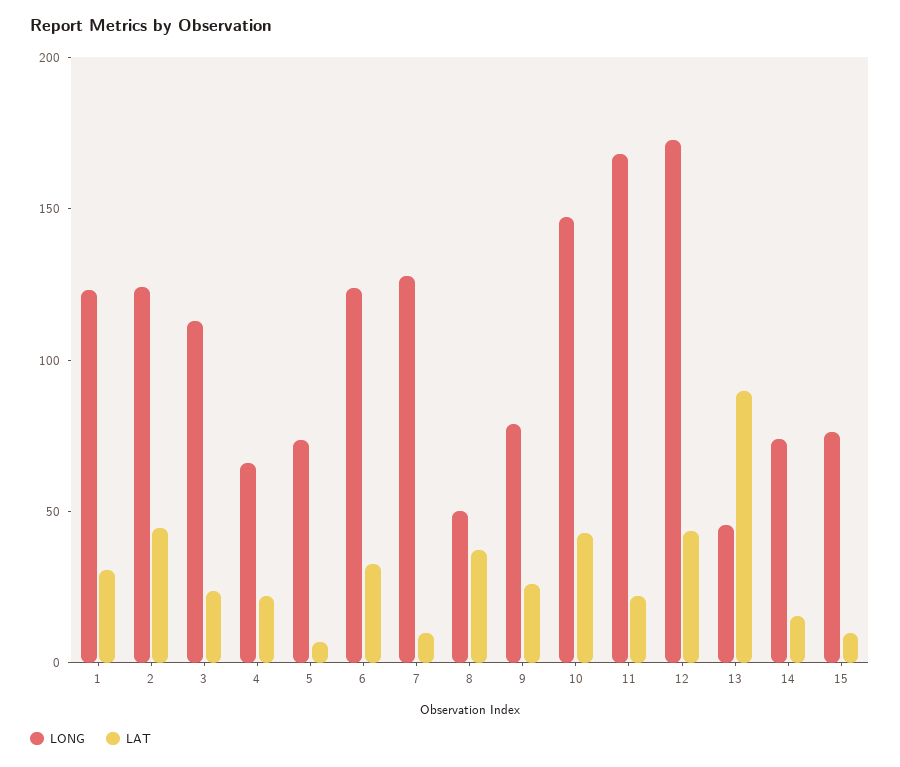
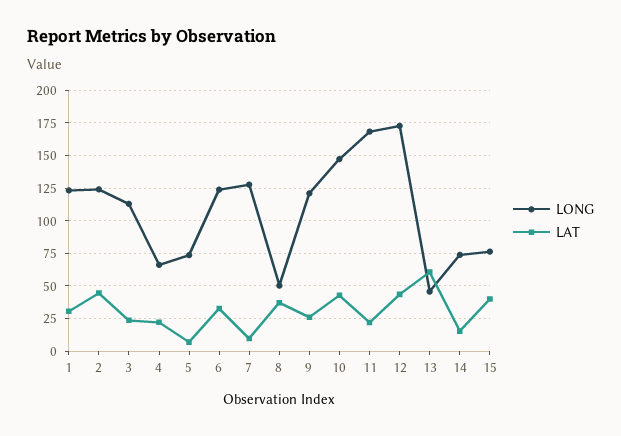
  {
    "LONG": {
      "1": 125,
      "2": 125,
      "3": 115,
      "4": 65,
      "5": 75,
      "6": 125,
      "7": 130,
      "8": 50,
-     "9": 80,
+     "9": 120,
      "10": 145,
      "11": 170,
      "12": 175,
      "13": 45,
      "14": 75,
      "15": 75
    },
    "LAT": {
      "1": 30,
      "2": 45,
      "3": 25,
      "4": 20,
      "5": 5,
      "6": 35,
      "7": 10,
      "8": 35,
      "9": 25,
      "10": 45,
      "11": 20,
      "12": 45,
-     "13": 90,
+     "13": 60,
      "14": 15,
-     "15": 10
+     "15": 40
    }
  }

